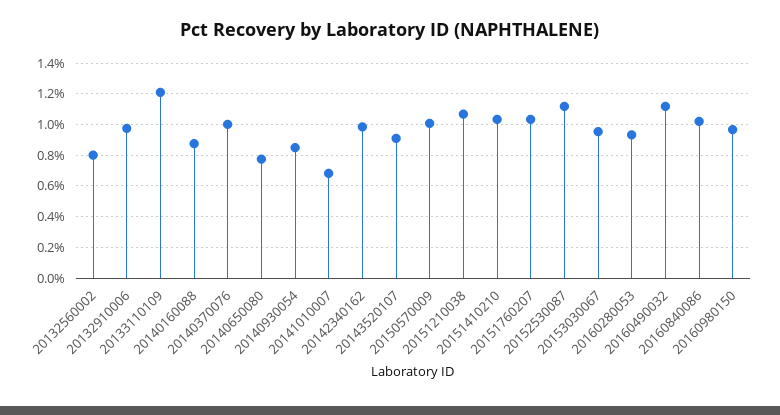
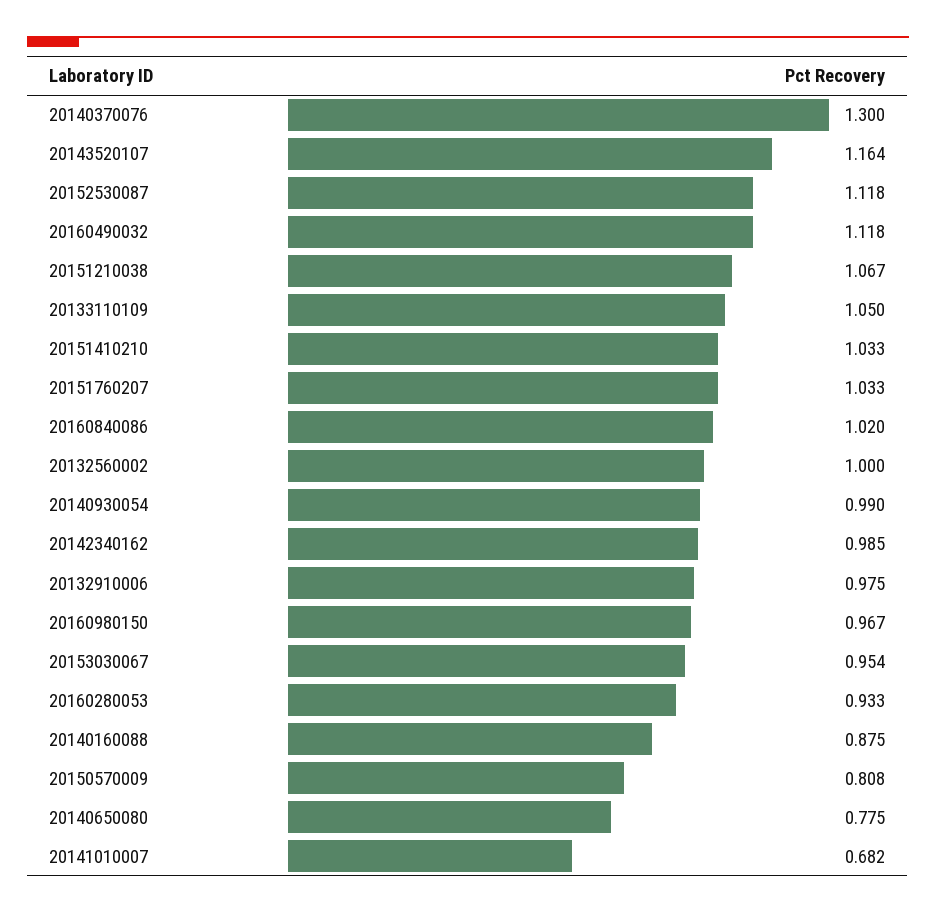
  {
-   "20132560002": 0.8,
+   "20132560002": 1,
    "20132910006": 0.975,
-   "20133110109": 1.2,
+   "20133110109": 1.05,
    "20140160088": 0.875,
-   "20140370076": 1,
+   "20140370076": 1.3,
    "20140650080": 0.775,
-   "20140930054": 0.85,
+   "20140930054": 0.99,
    "20141010007": 0.682,
    "20142340162": 0.985,
-   "20143520107": 0.9,
+   "20143520107": 1.164,
-   "20150570009": 1,
+   "20150570009": 0.808,
    "20151210038": 1.067,
    "20151410210": 1.033,
    "20151760207": 1.033,
    "20152530087": 1.118,
    "20153030067": 0.954,
    "20160280053": 0.933,
    "20160490032": 1.118,
    "20160840086": 1.02,
    "20160980150": 0.967
  }

